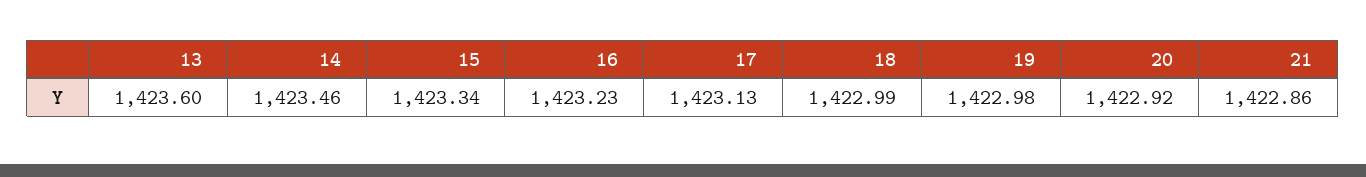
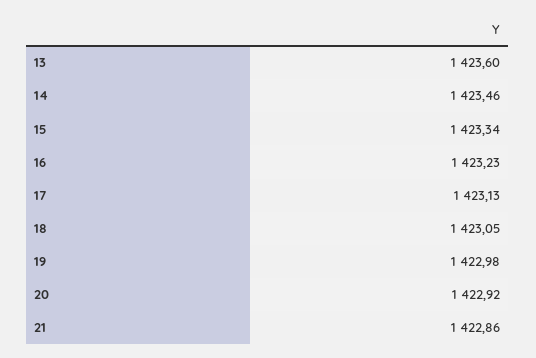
  {
    "13": 1423.6,
    "14": 1423.46,
    "15": 1423.34,
    "16": 1423.23,
    "17": 1423.13,
-   "18": 1422.99,
+   "18": 1423.05,
    "19": 1422.98,
    "20": 1422.92,
    "21": 1422.86
  }

